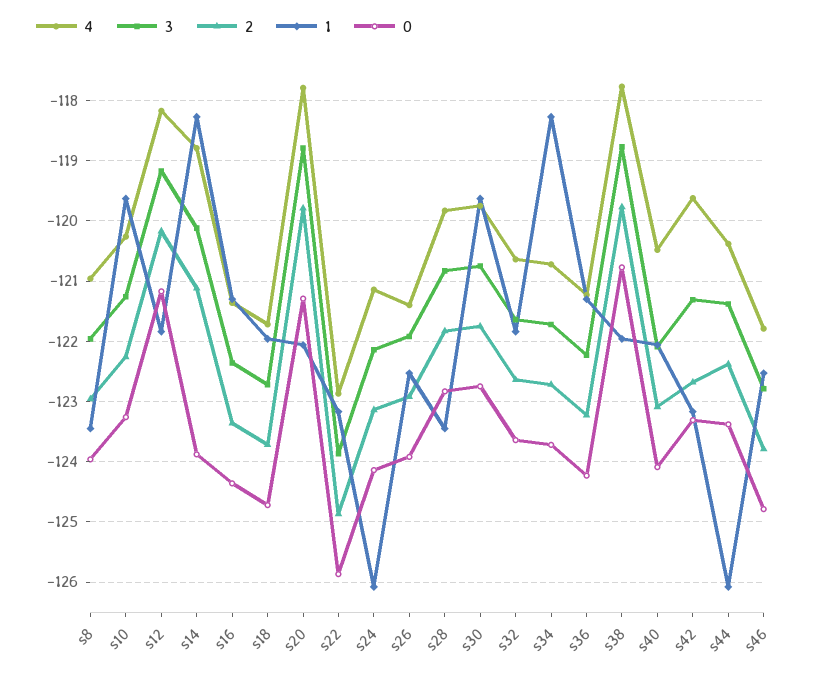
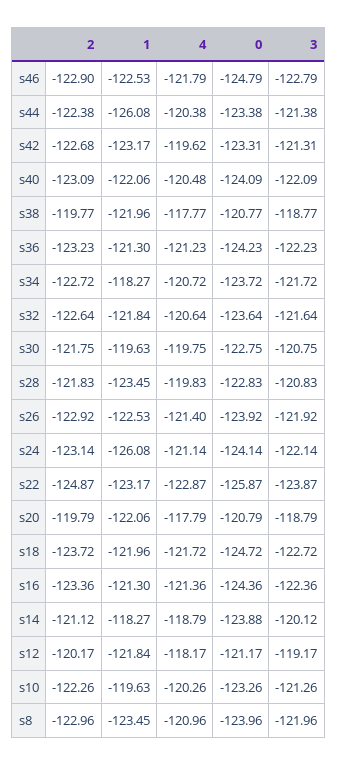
  {
    "4": {
      "s8": -120.96,
      "s10": -120.26,
      "s12": -118.17,
      "s14": -118.79,
      "s16": -121.36,
      "s18": -121.72,
      "s20": -117.79,
      "s22": -122.87,
      "s24": -121.14,
      "s26": -121.4,
      "s28": -119.83,
      "s30": -119.75,
      "s32": -120.64,
      "s34": -120.72,
      "s36": -121.23,
      "s38": -117.77,
      "s40": -120.48,
      "s42": -119.62,
      "s44": -120.38,
      "s46": -121.79
    },
    "3": {
      "s8": -121.96,
      "s10": -121.26,
      "s12": -119.17,
      "s14": -120.12,
      "s16": -122.36,
      "s18": -122.72,
      "s20": -118.79,
      "s22": -123.87,
      "s24": -122.14,
      "s26": -121.92,
      "s28": -120.83,
      "s30": -120.75,
      "s32": -121.64,
      "s34": -121.72,
      "s36": -122.23,
      "s38": -118.77,
      "s40": -122.09,
      "s42": -121.31,
      "s44": -121.38,
      "s46": -122.79
    },
    "2": {
      "s8": -122.96,
      "s10": -122.26,
      "s12": -120.17,
      "s14": -121.12,
      "s16": -123.36,
      "s18": -123.72,
      "s20": -119.79,
      "s22": -124.87,
      "s24": -123.14,
      "s26": -122.92,
      "s28": -121.83,
      "s30": -121.75,
      "s32": -122.64,
      "s34": -122.72,
      "s36": -123.23,
      "s38": -119.77,
      "s40": -123.09,
      "s42": -122.68,
      "s44": -122.38,
-     "s46": -123.8
+     "s46": -122.9
    },
    "1": {
      "s8": -123.45,
      "s10": -119.63,
      "s12": -121.84,
      "s14": -118.27,
      "s16": -121.3,
      "s18": -121.96,
      "s20": -122.06,
      "s22": -123.17,
      "s24": -126.08,
      "s26": -122.53,
      "s28": -123.45,
      "s30": -119.63,
      "s32": -121.84,
      "s34": -118.27,
      "s36": -121.3,
      "s38": -121.96,
      "s40": -122.06,
      "s42": -123.17,
      "s44": -126.08,
      "s46": -122.53
    },
    "0": {
      "s8": -123.96,
      "s10": -123.26,
      "s12": -121.17,
      "s14": -123.88,
      "s16": -124.36,
      "s18": -124.72,
-     "s20": -121.3,
+     "s20": -120.79,
      "s22": -125.87,
      "s24": -124.14,
      "s26": -123.92,
      "s28": -122.83,
      "s30": -122.75,
      "s32": -123.64,
      "s34": -123.72,
      "s36": -124.23,
      "s38": -120.77,
      "s40": -124.09,
      "s42": -123.31,
      "s44": -123.38,
      "s46": -124.79
    }
  }

